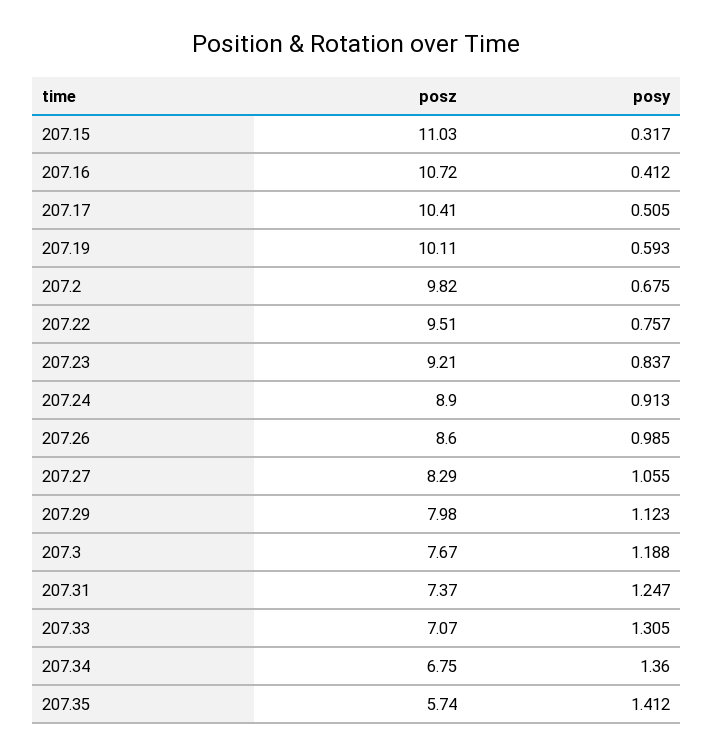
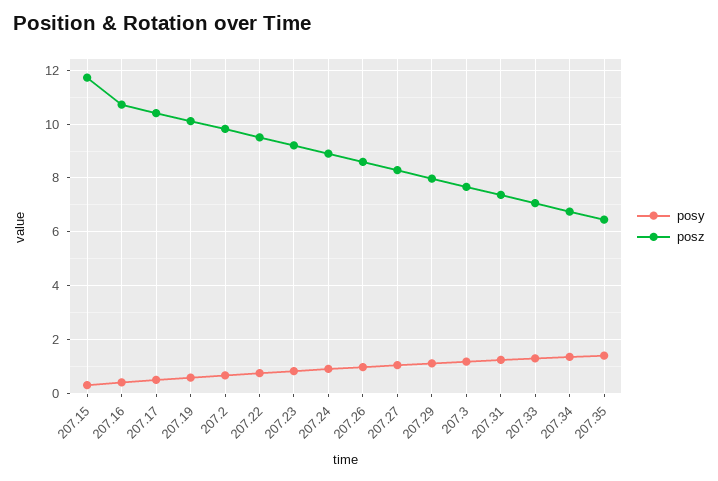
  {
    "posz": {
-     "207.15": 11.03,
+     "207.15": 11.75,
      "207.16": 10.72,
      "207.17": 10.41,
      "207.19": 10.11,
      "207.2": 9.82,
      "207.22": 9.51,
      "207.23": 9.21,
      "207.24": 8.9,
      "207.26": 8.6,
      "207.27": 8.29,
      "207.29": 7.98,
      "207.3": 7.67,
      "207.31": 7.37,
      "207.33": 7.07,
      "207.34": 6.75,
-     "207.35": 5.74
+     "207.35": 6.5
    },
    "posy": {
      "207.15": 0.317,
      "207.16": 0.412,
      "207.17": 0.505,
      "207.19": 0.593,
      "207.2": 0.675,
      "207.22": 0.757,
      "207.23": 0.837,
      "207.24": 0.913,
      "207.26": 0.985,
      "207.27": 1.055,
      "207.29": 1.123,
      "207.3": 1.188,
      "207.31": 1.247,
      "207.33": 1.305,
      "207.34": 1.36,
      "207.35": 1.412
    }
  }

